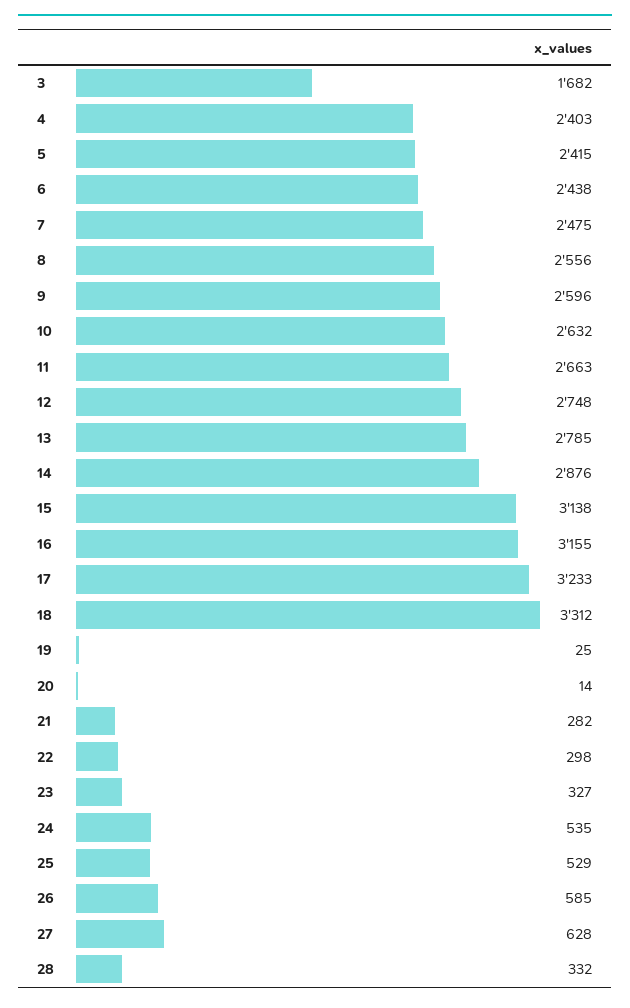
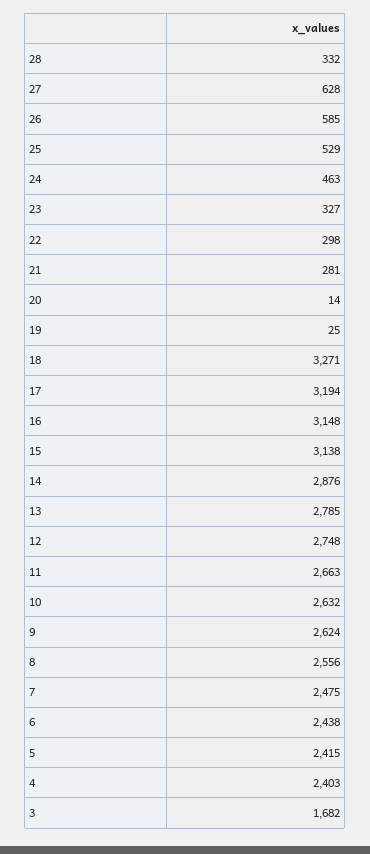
  {
    "3": 1682,
    "4": 2403,
    "5": 2415,
    "6": 2438,
    "7": 2475,
    "8": 2556,
-   "9": 2596,
+   "9": 2624,
    "10": 2632,
    "11": 2663,
    "12": 2748,
    "13": 2785,
    "14": 2876,
    "15": 3138,
-   "16": 3155,
+   "16": 3148,
-   "17": 3233,
+   "17": 3194,
-   "18": 3312,
+   "18": 3271,
    "19": 25,
    "20": 14,
-   "21": 282,
+   "21": 281,
    "22": 298,
    "23": 327,
-   "24": 535,
+   "24": 463,
    "25": 529,
    "26": 585,
    "27": 628,
    "28": 332
  }

